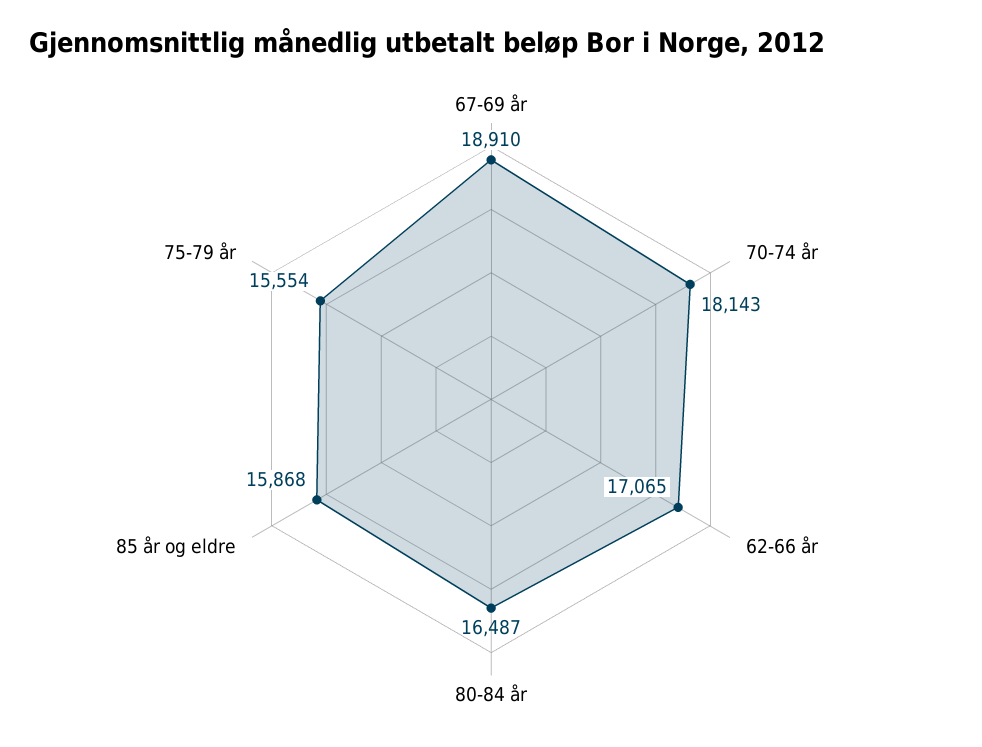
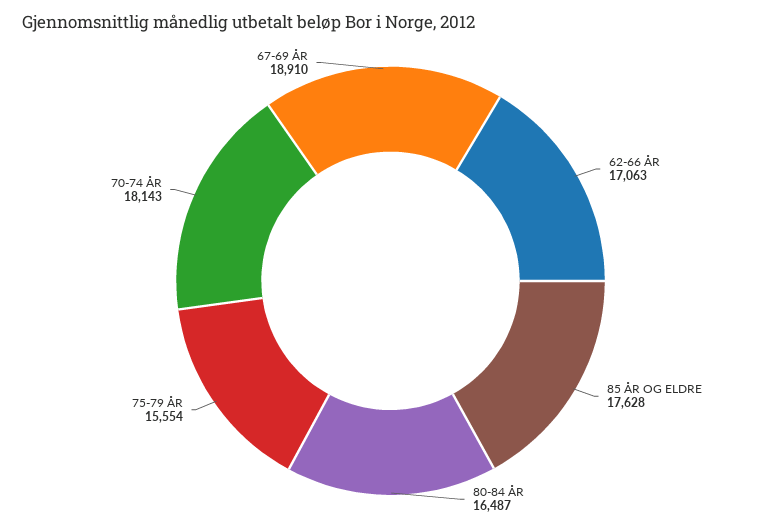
  {
    "67-69 år": 18910,
    "70-74 år": 18143,
-   "62-66 år": 17065,
+   "62-66 år": 17063,
    "80-84 år": 16487,
-   "85 år og eldre": 15868,
+   "85 år og eldre": 17628,
    "75-79 år": 15554
  }

